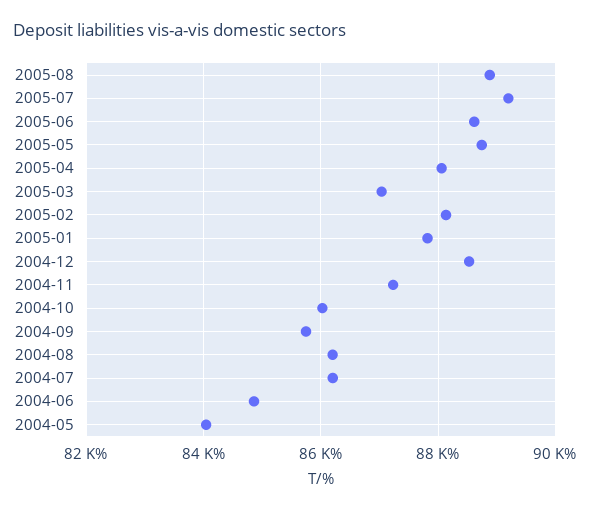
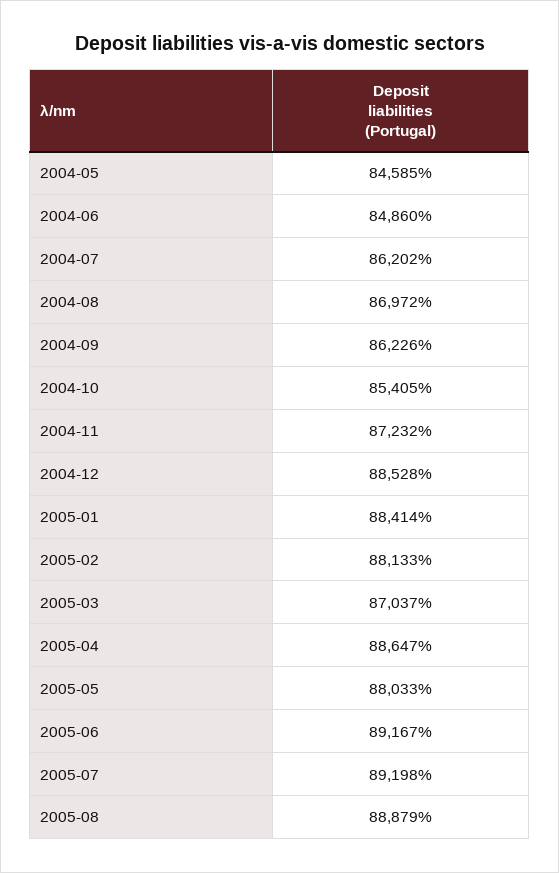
  {
    "2005-08": 88879,
    "2005-07": 89198,
-   "2005-06": 88600,
+   "2005-06": 89167,
-   "2005-05": 88800,
+   "2005-05": 88033,
-   "2005-04": 88000,
+   "2005-04": 88647,
    "2005-03": 87037,
    "2005-02": 88133,
-   "2005-01": 87800,
+   "2005-01": 88414,
    "2004-12": 88528,
    "2004-11": 87232,
-   "2004-10": 86000,
+   "2004-10": 85405,
-   "2004-09": 85800,
+   "2004-09": 86226,
-   "2004-08": 86200,
+   "2004-08": 86972,
    "2004-07": 86202,
    "2004-06": 84860,
-   "2004-05": 84000
+   "2004-05": 84585
  }

